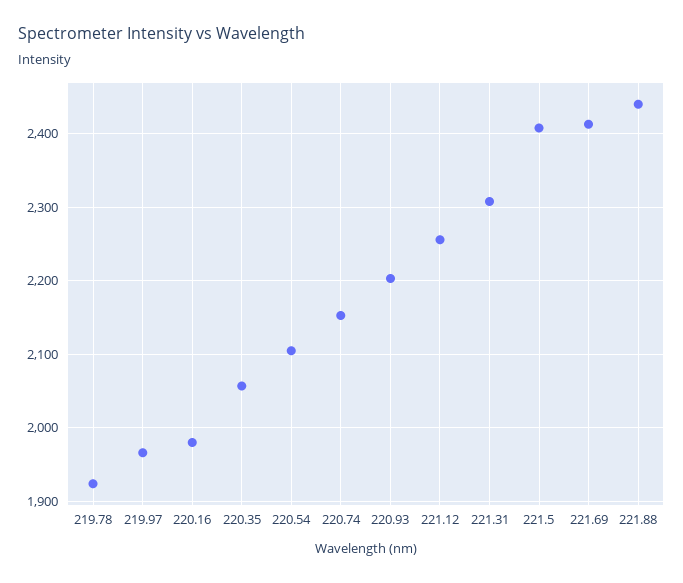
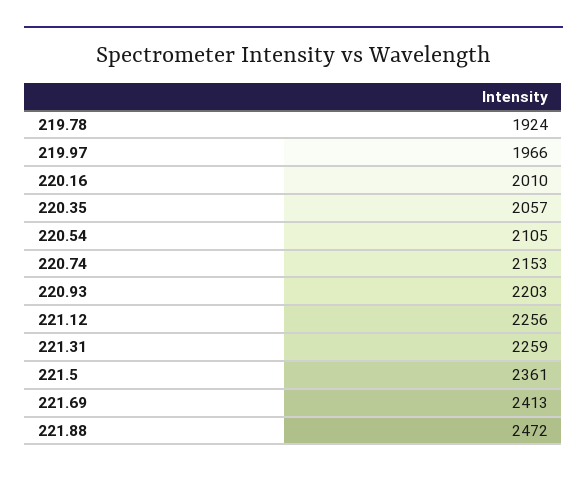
  {
    "219.78": 1924,
    "219.97": 1966,
-   "220.16": 1980,
+   "220.16": 2010,
    "220.35": 2057,
    "220.54": 2105,
    "220.74": 2153,
    "220.93": 2203,
    "221.12": 2256,
-   "221.31": 2310,
+   "221.31": 2259,
-   "221.5": 2410,
+   "221.5": 2361,
    "221.69": 2413,
-   "221.88": 2440
+   "221.88": 2472
  }

